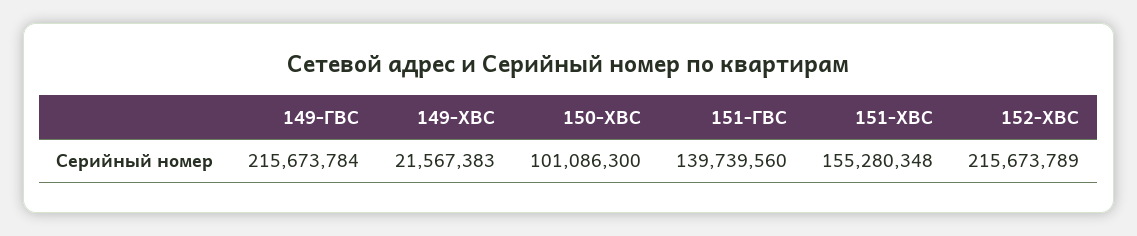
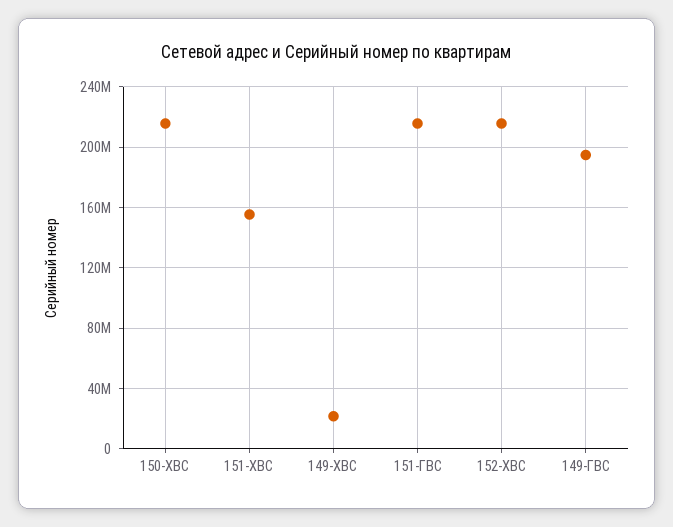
  {
-   "149-ГВС": 215673784,
+   "149-ГВС": 195000000,
    "149-ХВС": 21567383,
-   "150-ХВС": 101086300,
+   "150-ХВС": 215000000,
-   "151-ГВС": 139739560,
+   "151-ГВС": 215000000,
    "151-ХВС": 155280348,
    "152-ХВС": 215673789
  }

